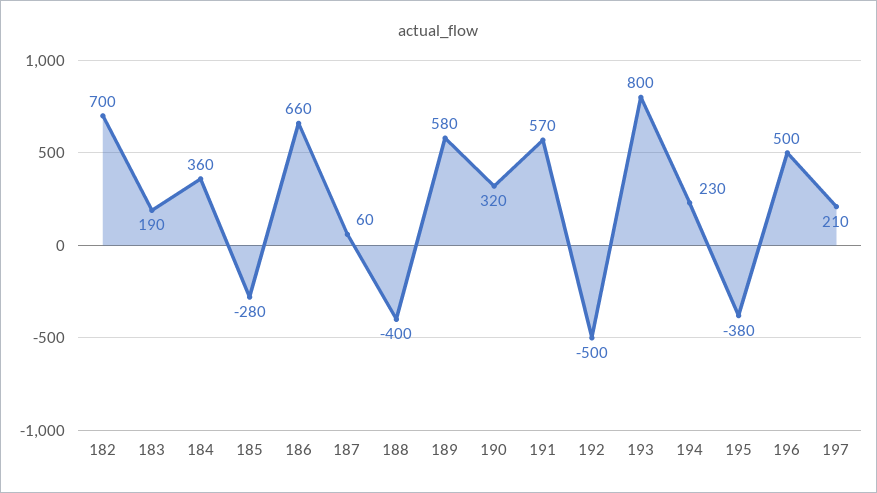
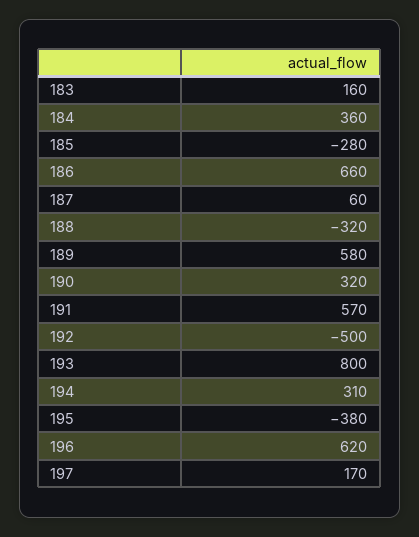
  {
-   "182": 700,
-   "183": 190,
+   "183": 160,
    "184": 360,
    "185": -280,
    "186": 660,
    "187": 60,
-   "188": -400,
+   "188": -320,
    "189": 580,
    "190": 320,
    "191": 570,
    "192": -500,
    "193": 800,
-   "194": 230,
+   "194": 310,
    "195": -380,
-   "196": 500,
+   "196": 620,
-   "197": 210
+   "197": 170
  }

